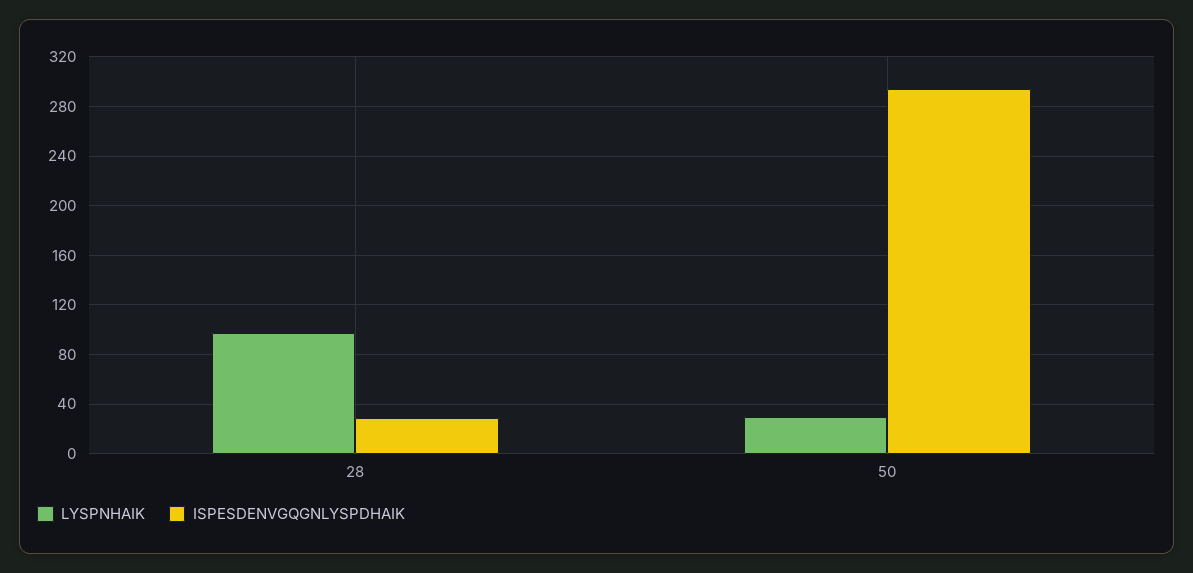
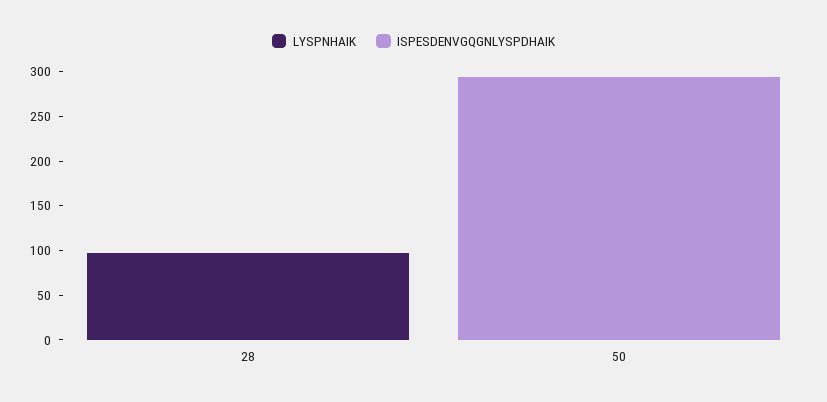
  {
    "LYSPNHAIK": {
      "28": 100,
-     "50": 30
+     "50": 0
    },
    "ISPESDENVGQGNLYSPDHAIK": {
-     "28": 30,
+     "28": 0,
      "50": 295
    }
  }

